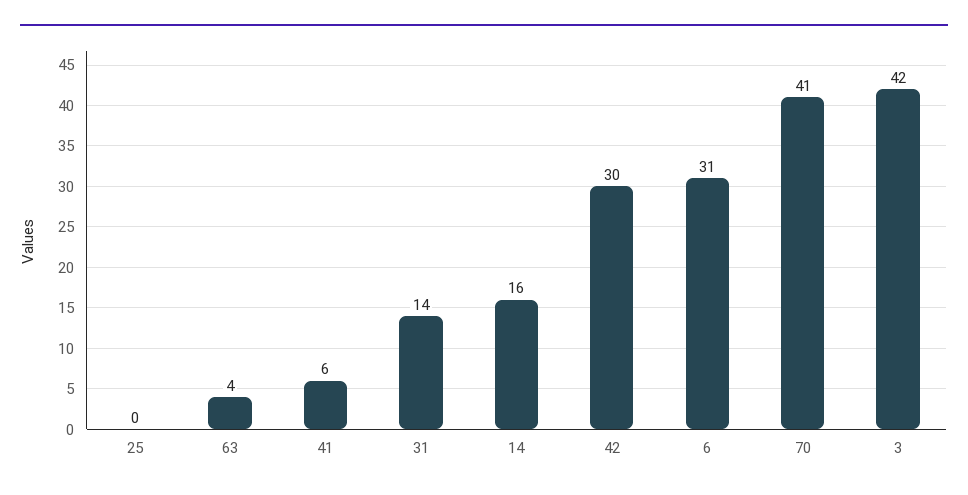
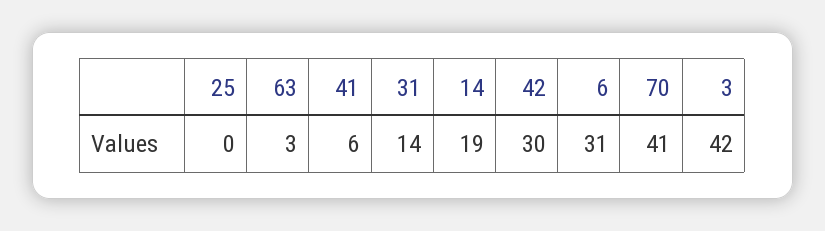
  {
    "25": 0,
-   "63": 4,
+   "63": 3,
    "41": 6,
    "31": 14,
-   "14": 16,
+   "14": 19,
    "42": 30,
    "6": 31,
    "70": 41,
    "3": 42
  }

